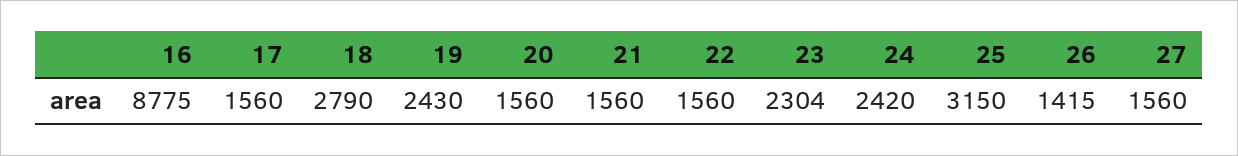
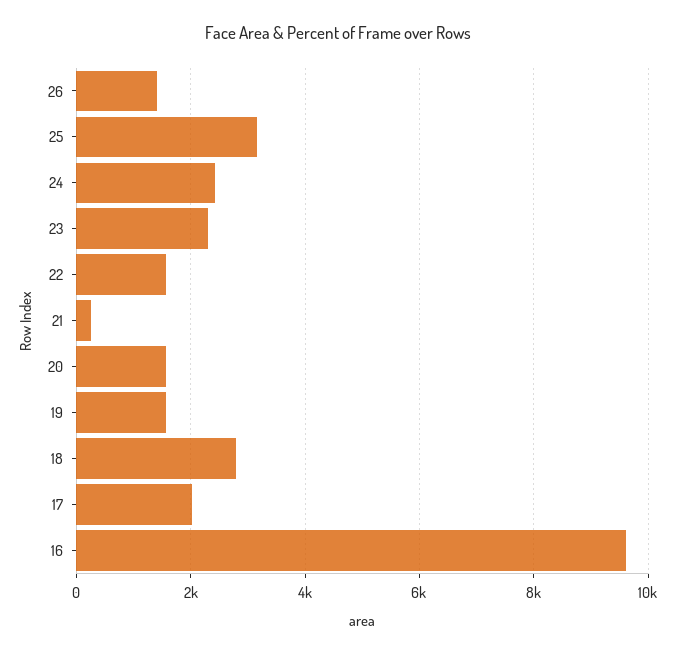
  {
-   "16": 8775,
+   "16": 9600,
-   "17": 1560,
+   "17": 2000,
    "18": 2790,
-   "19": 2430,
+   "19": 1600,
    "20": 1560,
-   "21": 1560,
+   "21": 200,
    "22": 1560,
    "23": 2304,
    "24": 2420,
    "25": 3150,
-   "26": 1415,
+   "26": 1415
-   "27": 1560
  }

